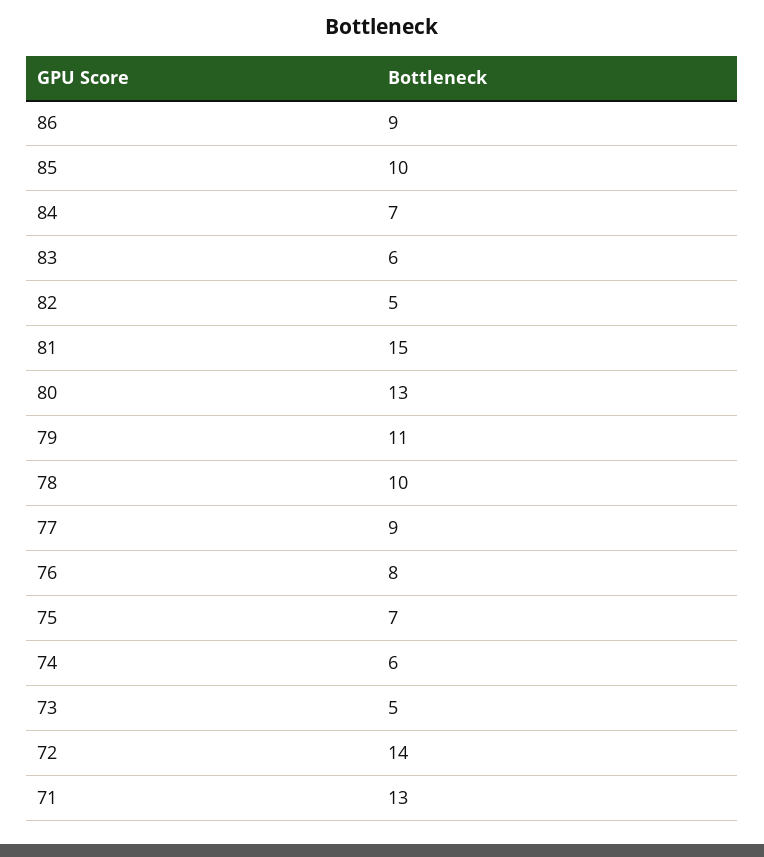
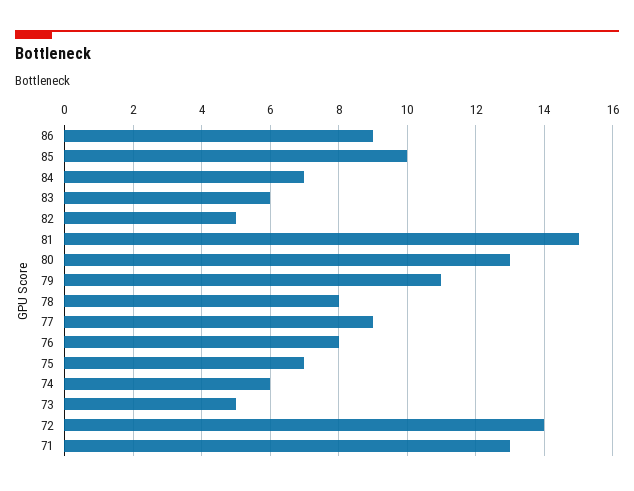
  {
    "86": 9,
    "85": 10,
    "84": 7,
    "83": 6,
    "82": 5,
    "81": 15,
    "80": 13,
    "79": 11,
-   "78": 10,
+   "78": 8,
    "77": 9,
    "76": 8,
    "75": 7,
    "74": 6,
    "73": 5,
    "72": 14,
    "71": 13
  }

